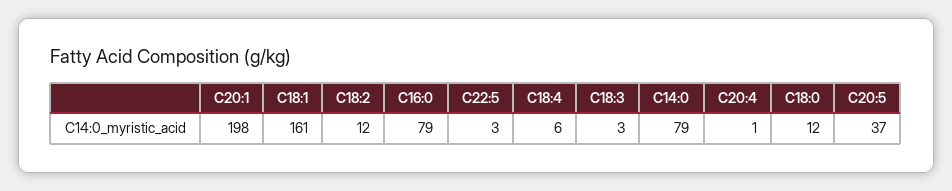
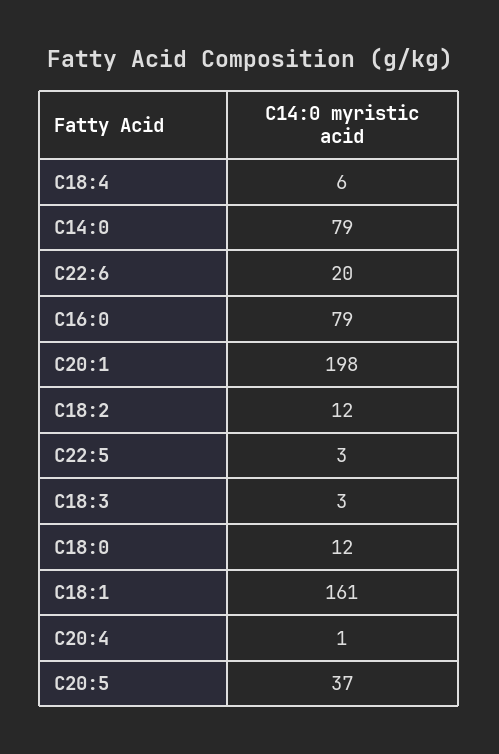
  {
    "C20:1": 198,
    "C18:1": 161,
    "C18:2": 12,
    "C16:0": 79,
    "C22:5": 3,
    "C18:4": 6,
    "C18:3": 3,
    "C14:0": 79,
    "C20:4": 1,
    "C18:0": 12,
-   "C20:5": 37
+   "C20:5": 37,
+   "C22:6": 20
  }

